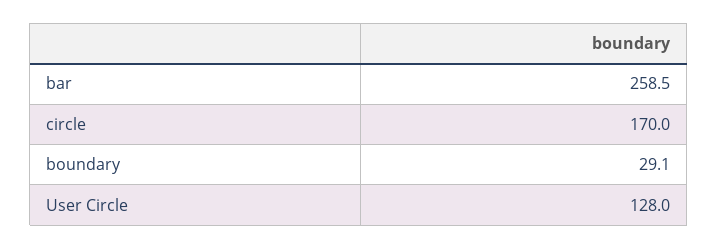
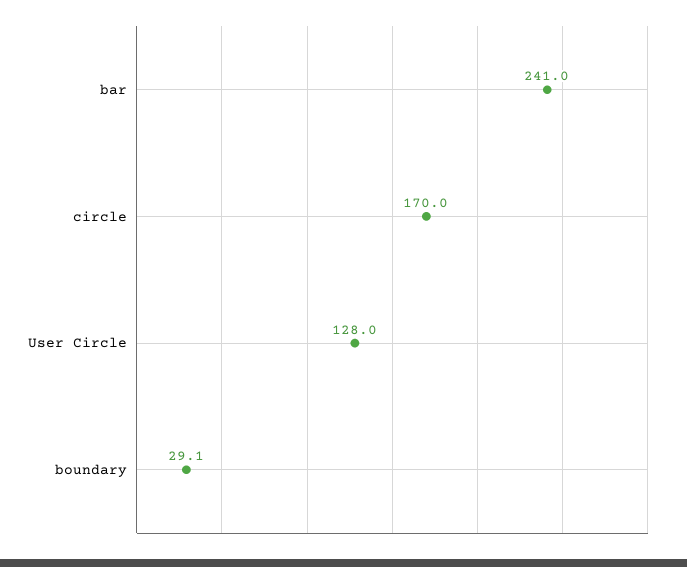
  {
-   "bar": 258.5,
+   "bar": 241,
    "circle": 170,
    "boundary": 29.1,
    "User Circle": 128
  }

